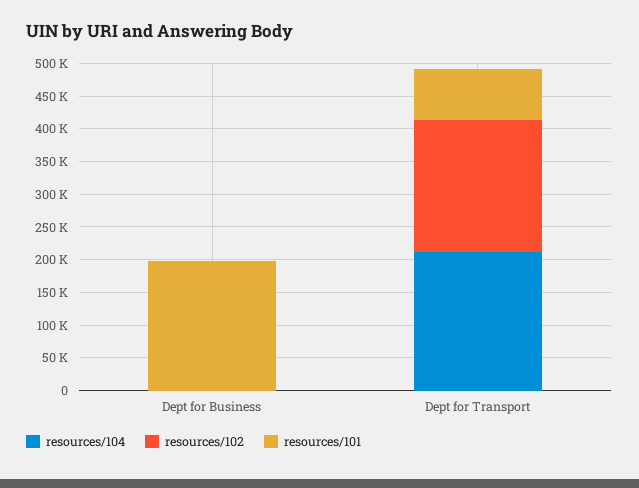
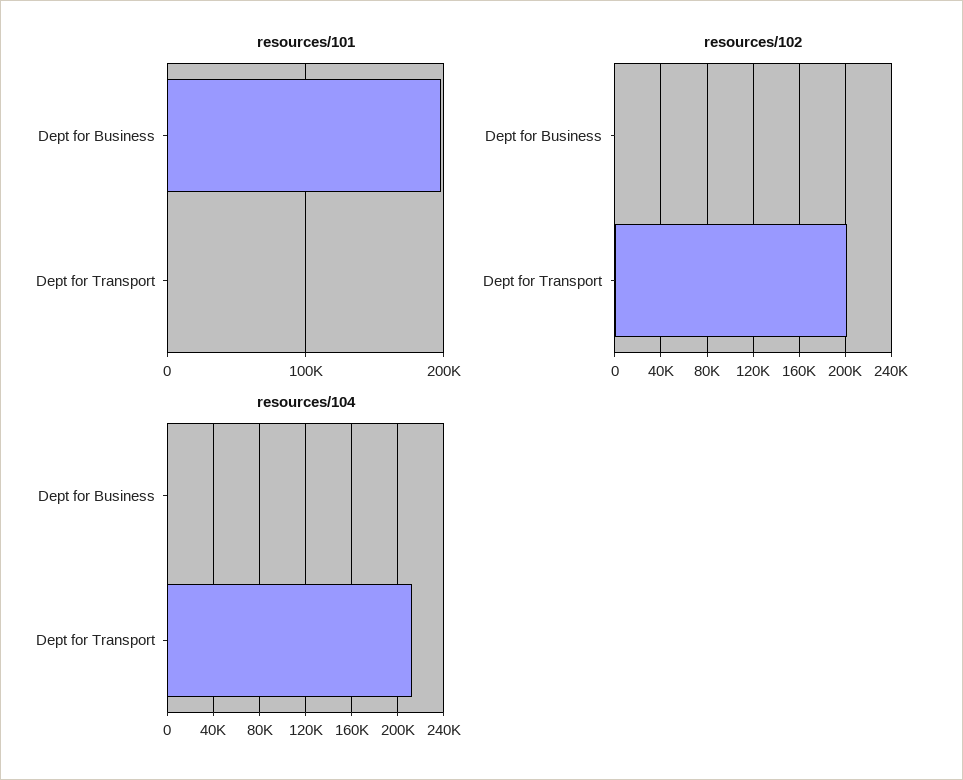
  {
    "resources/104": {
      "Dept for Business": 0,
      "Dept for Transport": 210000
    },
    "resources/102": {
      "Dept for Business": 0,
      "Dept for Transport": 200000
    },
    "resources/101": {
      "Dept for Business": 200000,
-     "Dept for Transport": 75000
+     "Dept for Transport": 0
    }
  }

